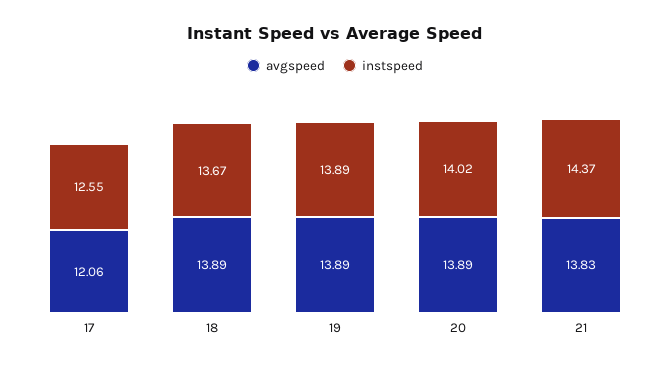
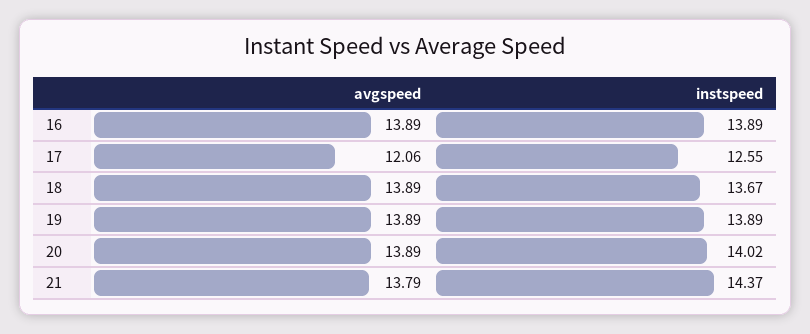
  {
    "avgspeed": {
      "17": 12.06,
      "18": 13.89,
      "19": 13.89,
      "20": 13.89,
-     "21": 13.83
+     "21": 13.79,
+     "16": 13.89
    },
    "instspeed": {
      "17": 12.55,
      "18": 13.67,
      "19": 13.89,
      "20": 14.02,
-     "21": 14.37
+     "21": 14.37,
+     "16": 13.89
    }
  }

